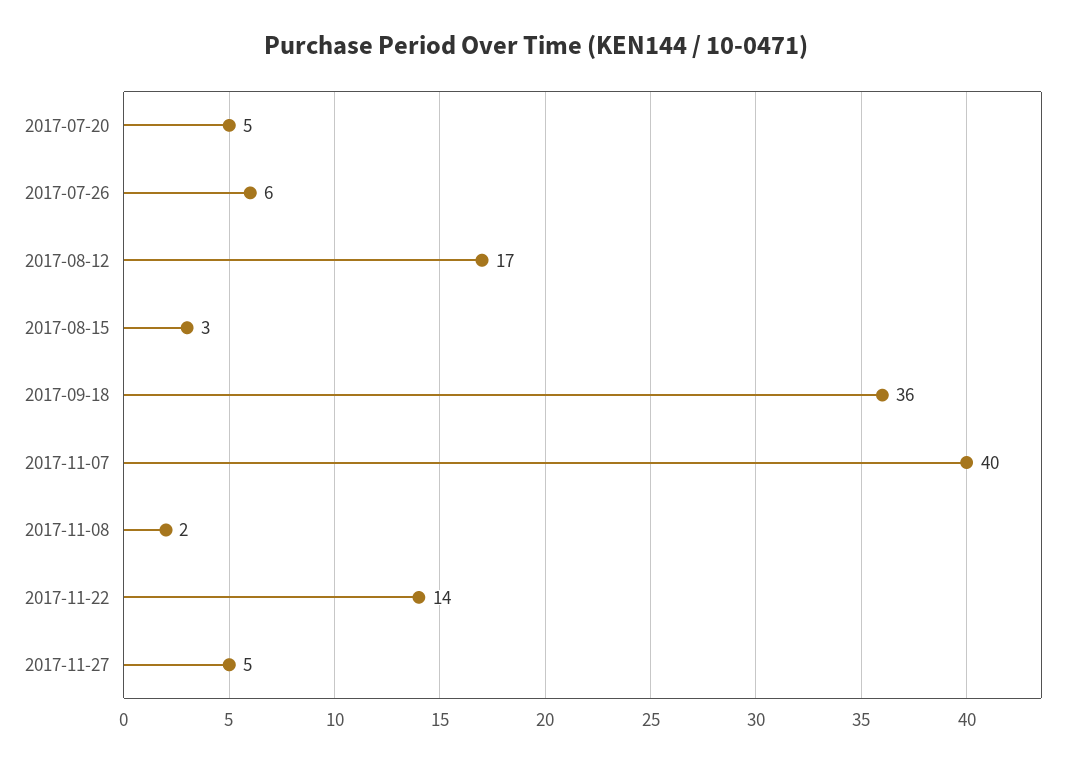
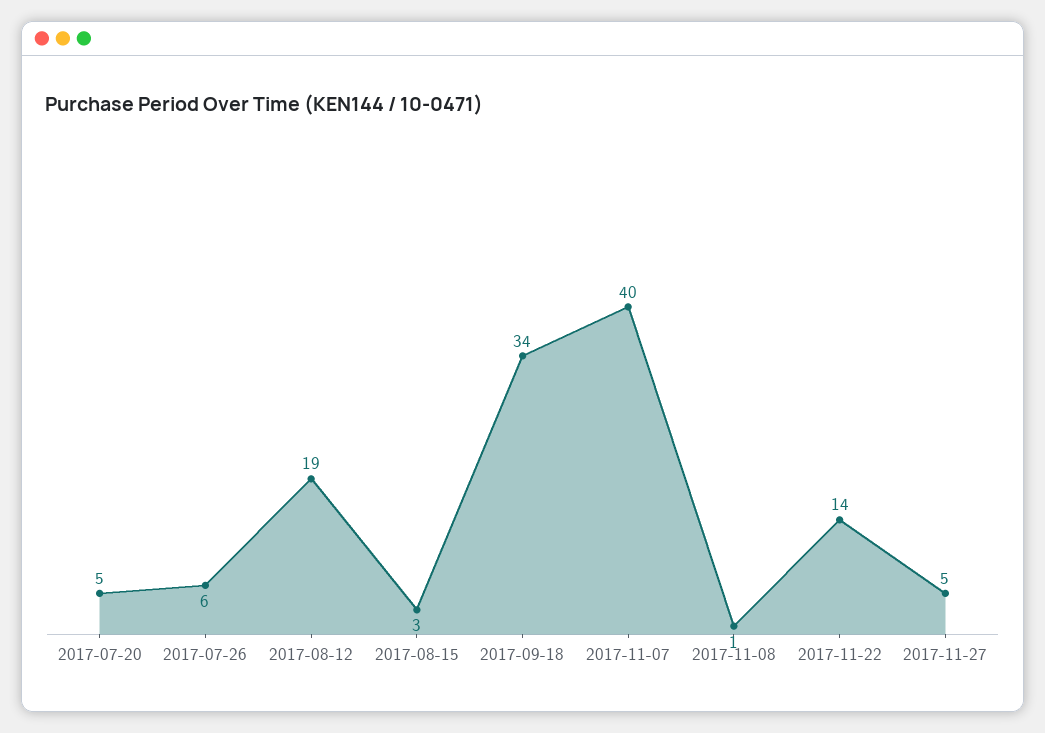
  {
    "2017-07-20": 5,
    "2017-07-26": 6,
-   "2017-08-12": 17,
+   "2017-08-12": 19,
    "2017-08-15": 3,
-   "2017-09-18": 36,
+   "2017-09-18": 34,
    "2017-11-07": 40,
-   "2017-11-08": 2,
+   "2017-11-08": 1,
    "2017-11-22": 14,
    "2017-11-27": 5
  }

